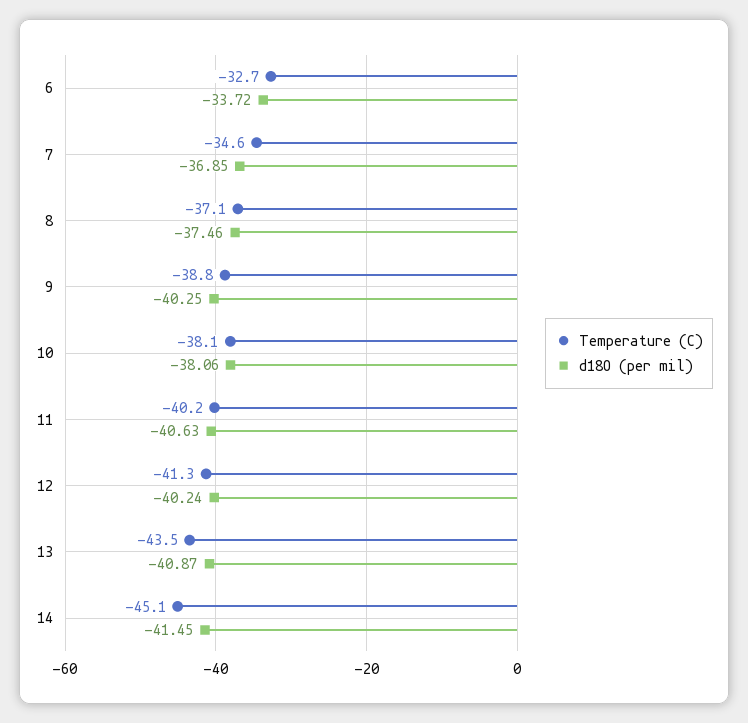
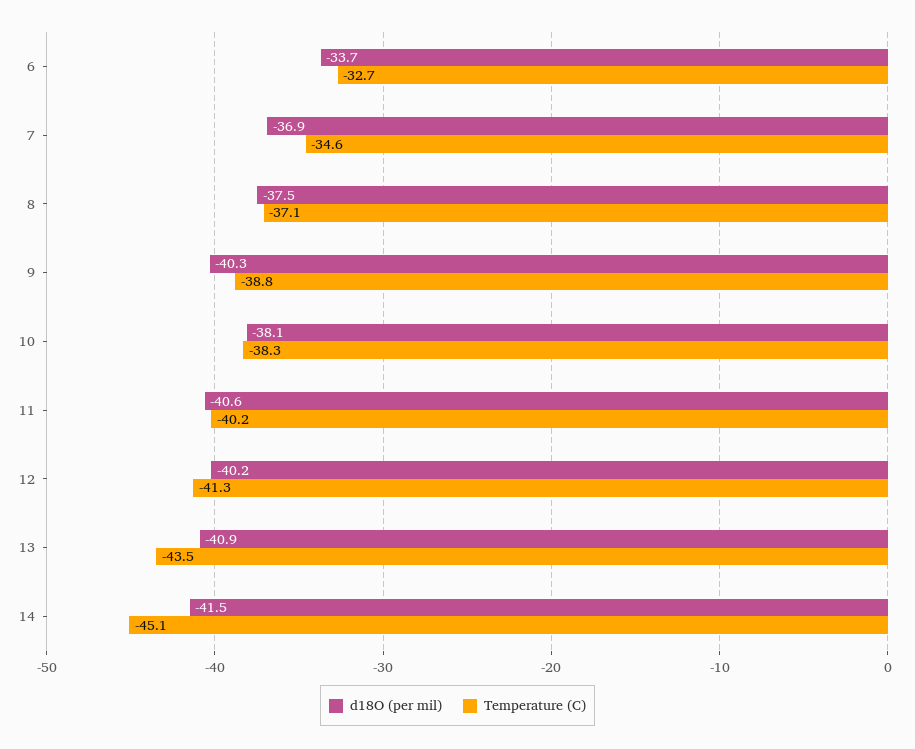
  {
    "Temperature (C)": {
      "6": -32.7,
      "7": -34.6,
      "8": -37.1,
      "9": -38.8,
-     "10": -38.1,
+     "10": -38.3,
      "11": -40.2,
      "12": -41.3,
      "13": -43.5,
      "14": -45.1
    },
    "d18O (per mil)": {
      "6": -33.72,
      "7": -36.85,
      "8": -37.46,
      "9": -40.25,
      "10": -38.06,
      "11": -40.63,
      "12": -40.24,
      "13": -40.87,
      "14": -41.45
    }
  }

